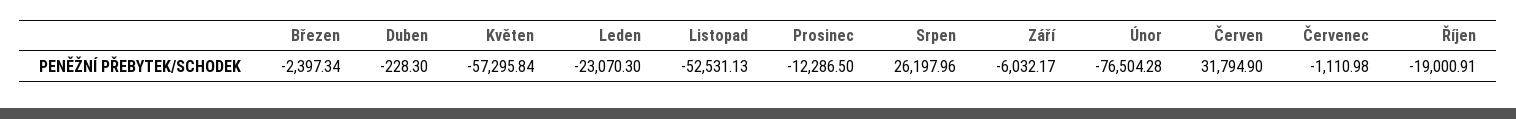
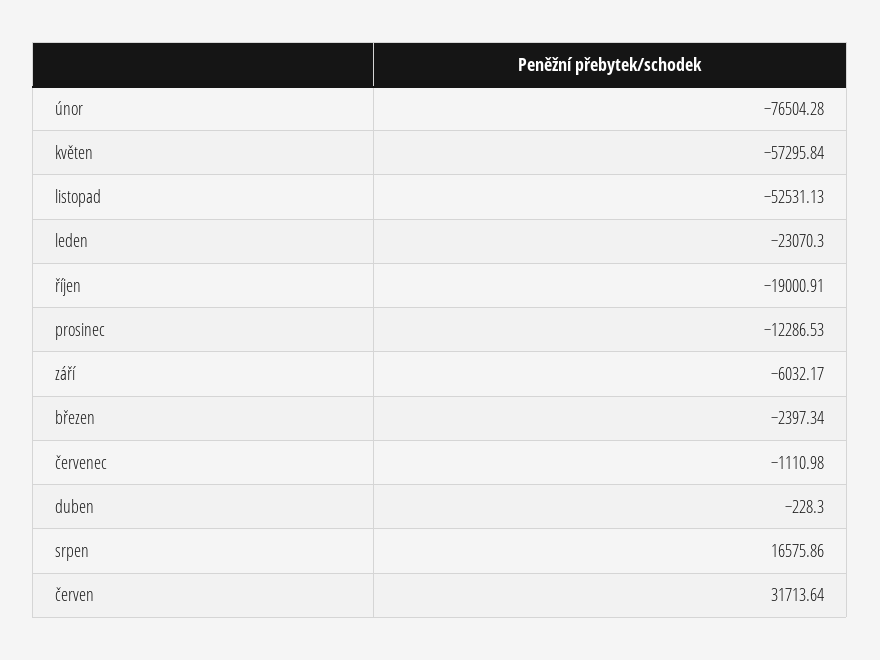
  {
    "Březen": -2397.34,
    "Duben": -228.3,
    "Květen": -57295.84,
    "Leden": -23070.3,
    "Listopad": -52531.13,
-   "Prosinec": -12286.5,
+   "Prosinec": -12286.53,
-   "Srpen": 26197.96,
+   "Srpen": 16575.86,
    "Září": -6032.17,
    "Únor": -76504.28,
-   "Červen": 31794.9,
+   "Červen": 31713.64,
    "Červenec": -1110.98,
    "Říjen": -19000.91
  }

